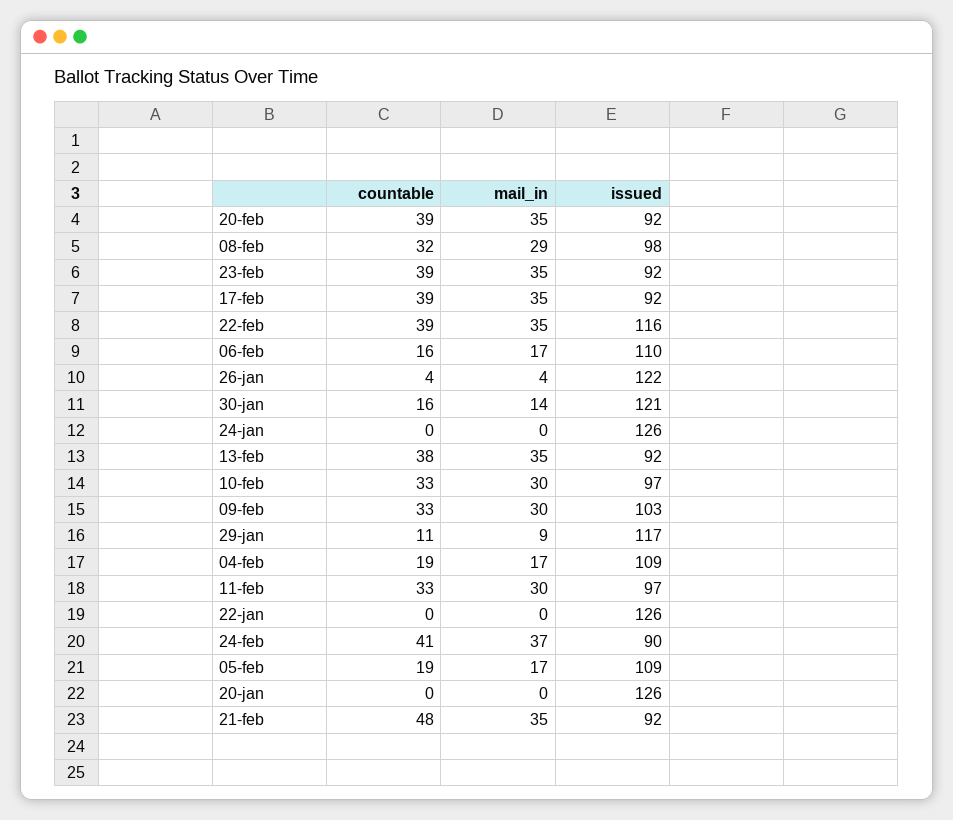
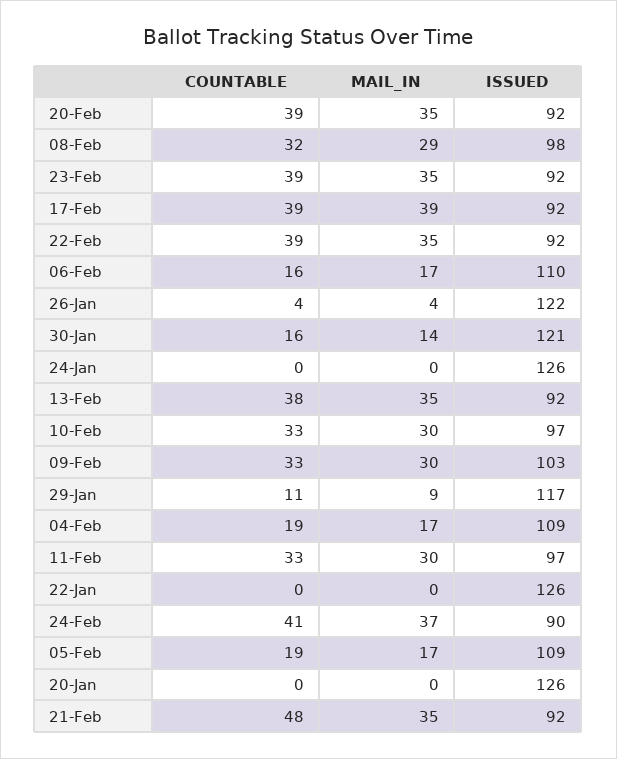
  {
    "countable": {
      "20-feb": 39,
      "08-feb": 32,
      "23-feb": 39,
      "17-feb": 39,
      "22-feb": 39,
      "06-feb": 16,
      "26-jan": 4,
      "30-jan": 16,
      "24-jan": 0,
      "13-feb": 38,
      "10-feb": 33,
      "09-feb": 33,
      "29-jan": 11,
      "04-feb": 19,
      "11-feb": 33,
      "22-jan": 0,
      "24-feb": 41,
      "05-feb": 19,
      "20-jan": 0,
      "21-feb": 48
    },
    "mail_in": {
      "20-feb": 35,
      "08-feb": 29,
      "23-feb": 35,
-     "17-feb": 35,
+     "17-feb": 39,
      "22-feb": 35,
      "06-feb": 17,
      "26-jan": 4,
      "30-jan": 14,
      "24-jan": 0,
      "13-feb": 35,
      "10-feb": 30,
      "09-feb": 30,
      "29-jan": 9,
      "04-feb": 17,
      "11-feb": 30,
      "22-jan": 0,
      "24-feb": 37,
      "05-feb": 17,
      "20-jan": 0,
      "21-feb": 35
    },
    "issued": {
      "20-feb": 92,
      "08-feb": 98,
      "23-feb": 92,
      "17-feb": 92,
-     "22-feb": 116,
+     "22-feb": 92,
      "06-feb": 110,
      "26-jan": 122,
      "30-jan": 121,
      "24-jan": 126,
      "13-feb": 92,
      "10-feb": 97,
      "09-feb": 103,
      "29-jan": 117,
      "04-feb": 109,
      "11-feb": 97,
      "22-jan": 126,
      "24-feb": 90,
      "05-feb": 109,
      "20-jan": 126,
      "21-feb": 92
    }
  }

